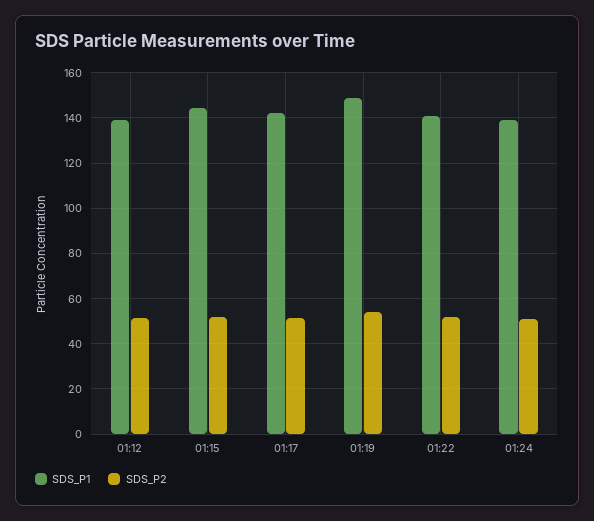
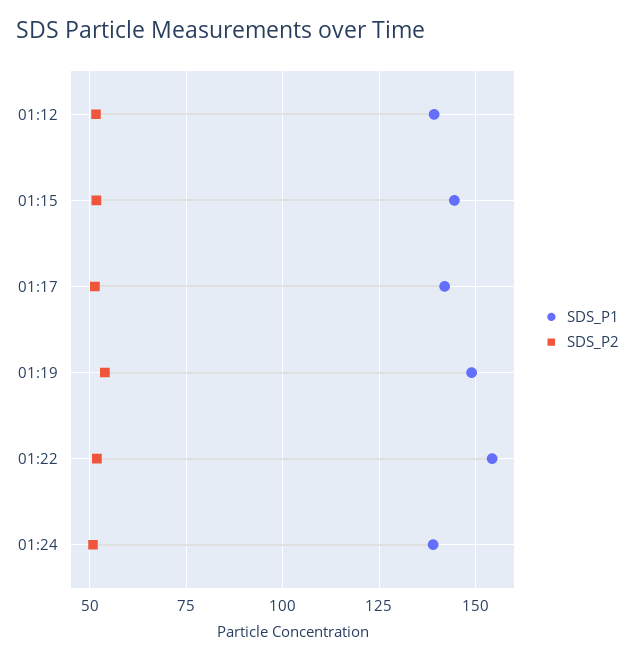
  {
    "SDS_P1": {
      "01:12": 140,
      "01:15": 145,
      "01:17": 142.5,
      "01:19": 150,
-     "01:22": 140,
+     "01:22": 155,
      "01:24": 140
    },
    "SDS_P2": {
      "01:12": 52.5,
      "01:15": 52.5,
      "01:17": 52.5,
      "01:19": 55,
      "01:22": 52.5,
      "01:24": 50
    }
  }

